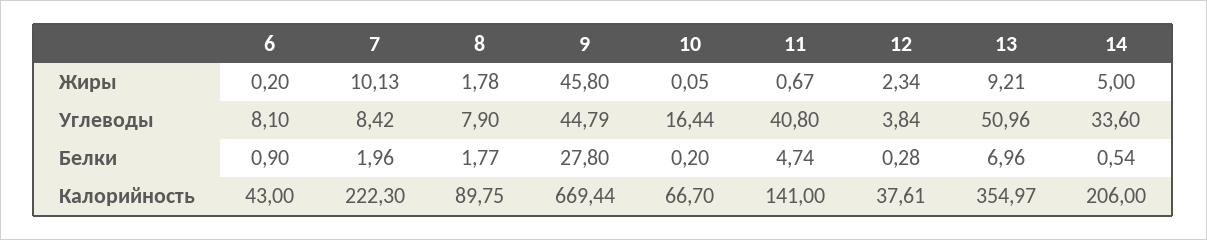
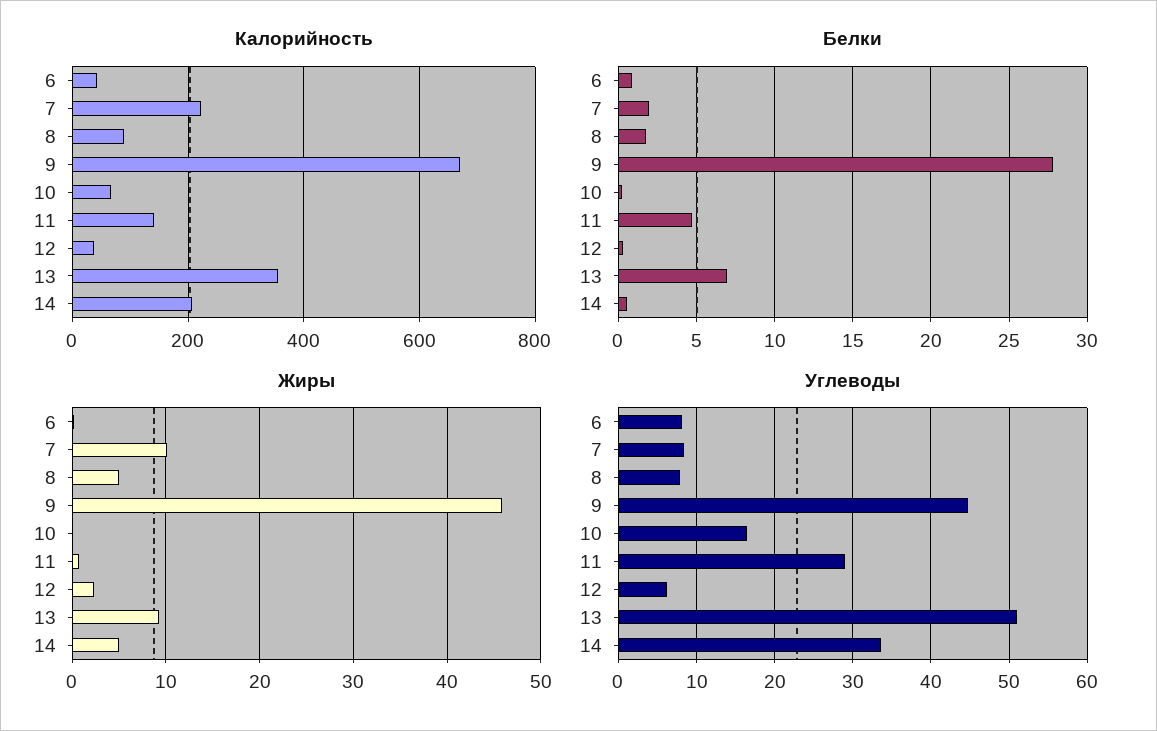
  {
    "Жиры": {
      "6": 0.2,
      "7": 10.13,
-     "8": 1.78,
+     "8": 5,
      "9": 45.8,
      "10": 0.05,
      "11": 0.67,
      "12": 2.34,
      "13": 9.21,
      "14": 5
    },
    "Углеводы": {
      "6": 8.1,
      "7": 8.42,
      "8": 7.9,
      "9": 44.79,
      "10": 16.44,
-     "11": 40.8,
+     "11": 29,
-     "12": 3.84,
+     "12": 6,
      "13": 50.96,
      "14": 33.6
    },
    "Белки": {
      "6": 0.9,
      "7": 1.96,
      "8": 1.77,
      "9": 27.8,
      "10": 0.2,
      "11": 4.74,
      "12": 0.28,
      "13": 6.96,
      "14": 0.54
    },
    "Калорийность": {
      "6": 43,
      "7": 222.3,
      "8": 89.75,
      "9": 669.44,
      "10": 66.7,
      "11": 141,
      "12": 37.61,
      "13": 354.97,
      "14": 206
    }
  }

